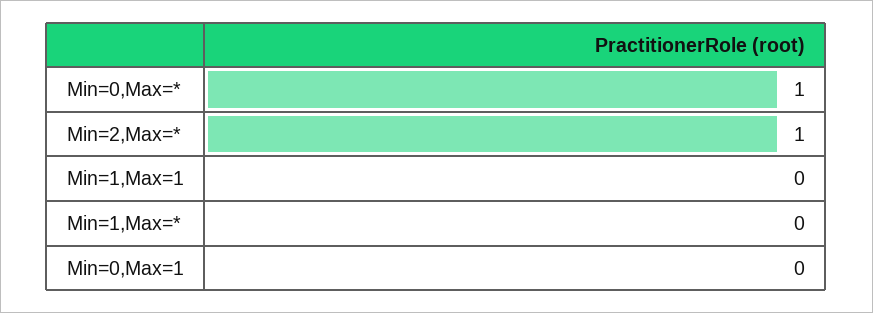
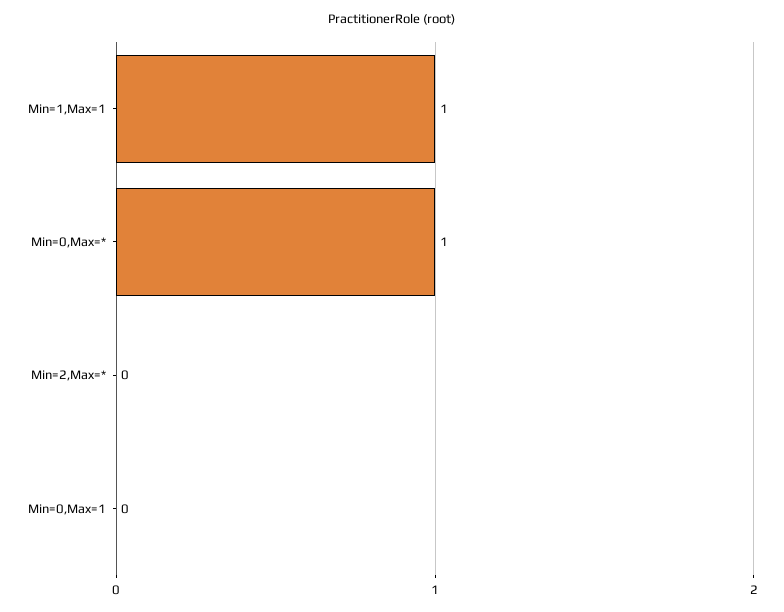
  {
    "Min=0,Max=*": 1,
-   "Min=2,Max=*": 1,
+   "Min=2,Max=*": 0,
-   "Min=1,Max=1": 0,
+   "Min=1,Max=1": 1,
-   "Min=1,Max=*": 0,
    "Min=0,Max=1": 0
  }

